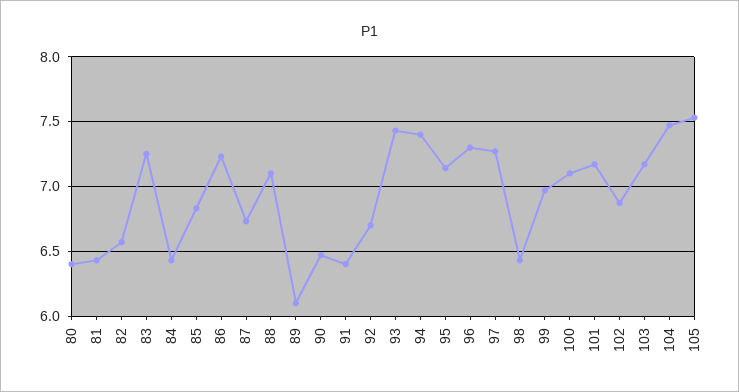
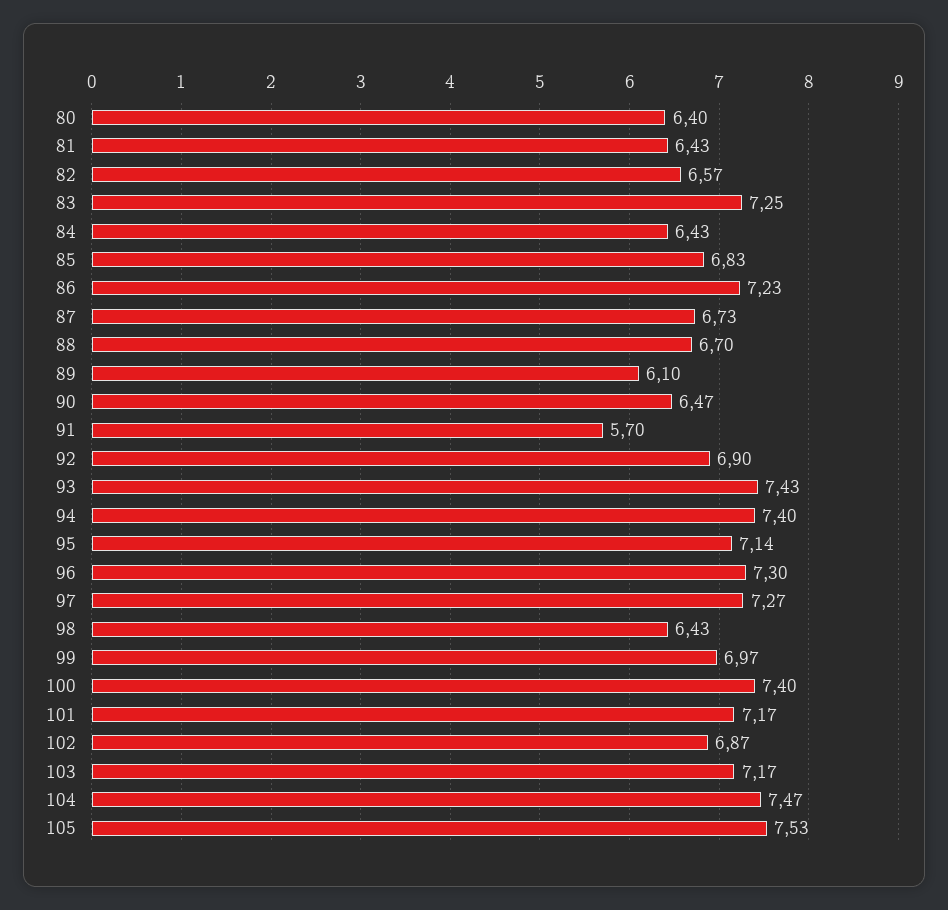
  {
    "80": 6.4,
    "81": 6.43,
    "82": 6.57,
    "83": 7.25,
    "84": 6.43,
    "85": 6.83,
    "86": 7.23,
    "87": 6.73,
-   "88": 7.1,
+   "88": 6.7,
    "89": 6.1,
    "90": 6.47,
-   "91": 6.4,
+   "91": 5.7,
-   "92": 6.7,
+   "92": 6.9,
    "93": 7.43,
    "94": 7.4,
    "95": 7.14,
    "96": 7.3,
    "97": 7.27,
    "98": 6.43,
    "99": 6.97,
-   "100": 7.1,
+   "100": 7.4,
    "101": 7.17,
    "102": 6.87,
    "103": 7.17,
    "104": 7.47,
    "105": 7.53
  }

